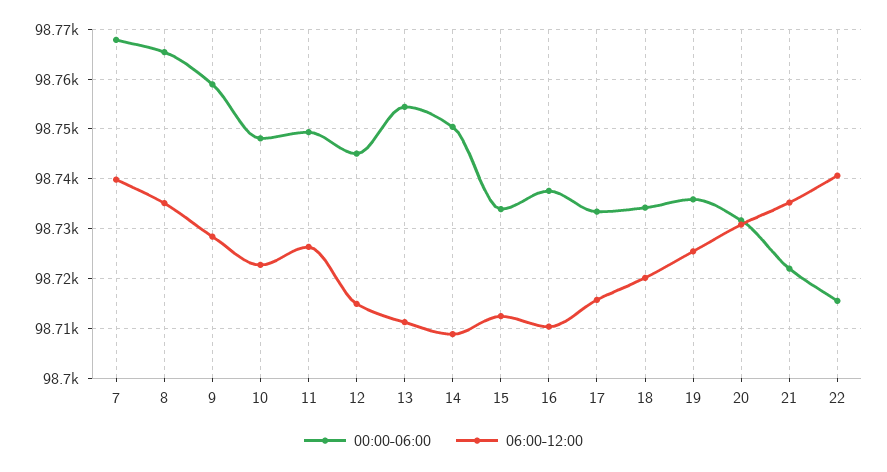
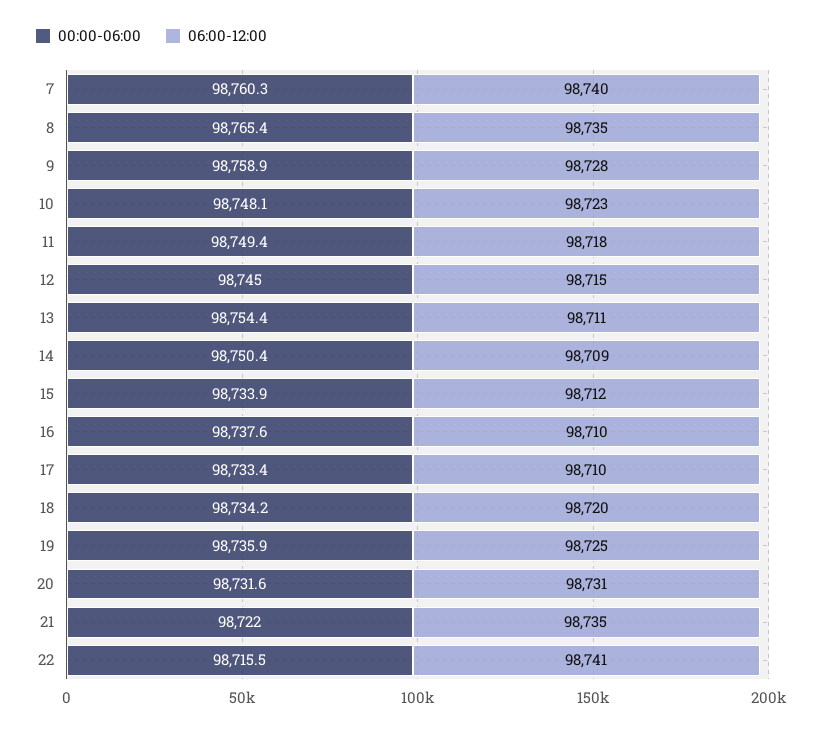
  {
    "00:00-06:00": {
-     "7": 98768,
+     "7": 98760.3,
      "8": 98765.4,
      "9": 98758.9,
      "10": 98748.1,
      "11": 98749.4,
      "12": 98745,
      "13": 98754.4,
      "14": 98750.4,
      "15": 98733.9,
      "16": 98737.6,
      "17": 98733.4,
      "18": 98734.2,
      "19": 98735.9,
      "20": 98731.6,
      "21": 98722,
      "22": 98715.5
    },
    "06:00-12:00": {
      "7": 98740,
      "8": 98735,
      "9": 98728,
      "10": 98723,
-     "11": 98726,
+     "11": 98718,
      "12": 98715,
      "13": 98711,
      "14": 98709,
      "15": 98712,
      "16": 98710,
-     "17": 98716,
+     "17": 98710,
      "18": 98720,
      "19": 98725,
      "20": 98731,
      "21": 98735,
      "22": 98741
    }
  }

